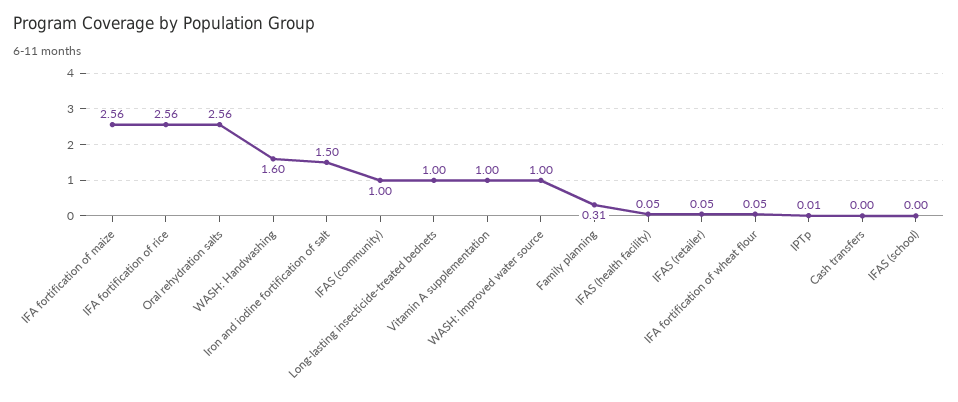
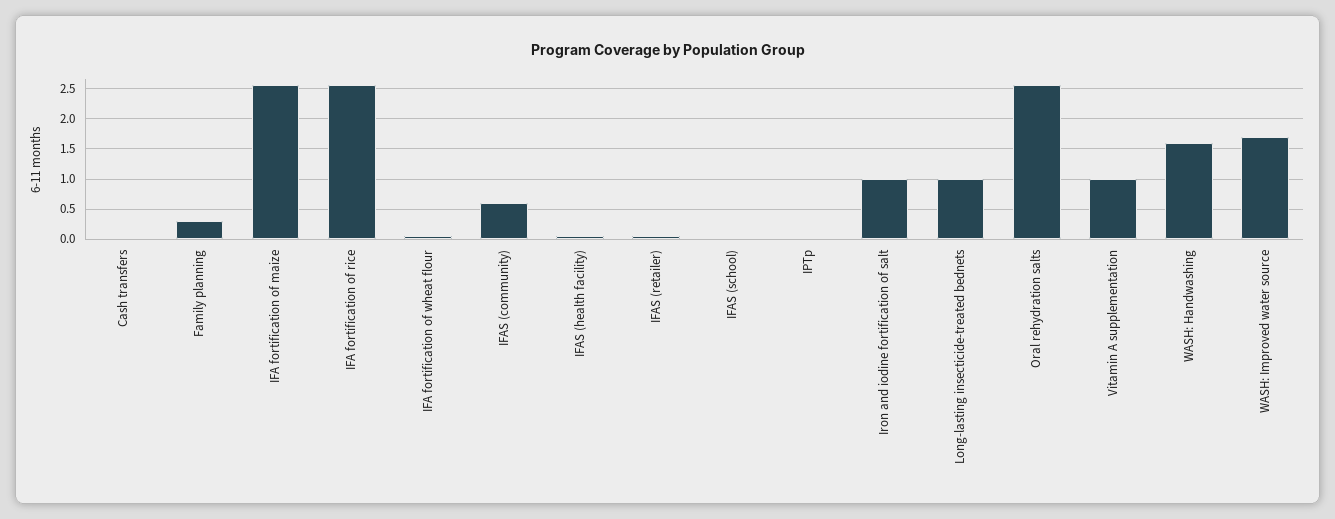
  {
    "IFA fortification of maize": 2.56,
    "IFA fortification of rice": 2.56,
    "Oral rehydration salts": 2.56,
    "WASH: Handwashing": 1.6,
-   "Iron and iodine fortification of salt": 1.5,
+   "Iron and iodine fortification of salt": 1,
-   "IFAS (community)": 1,
+   "IFAS (community)": 0.6,
    "Long-lasting insecticide-treated bednets": 1,
    "Vitamin A supplementation": 1,
-   "WASH: Improved water source": 1,
+   "WASH: Improved water source": 1.7,
    "Family planning": 0.31,
    "IFAS (health facility)": 0.05,
    "IFAS (retailer)": 0.05,
    "IFA fortification of wheat flour": 0.05,
    "IPTp": 0.01,
    "Cash transfers": 0,
    "IFAS (school)": 0
  }

